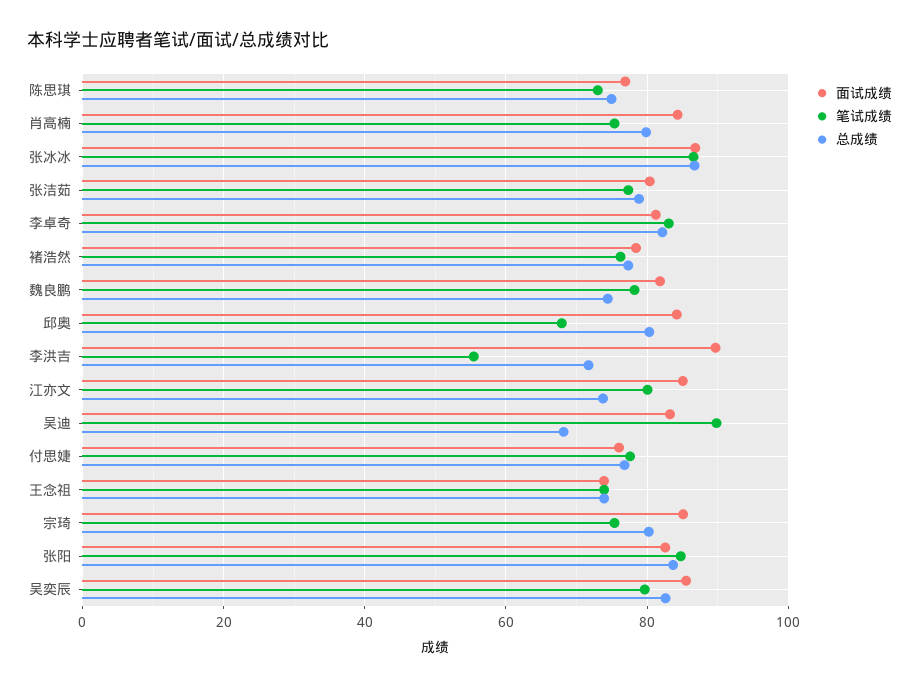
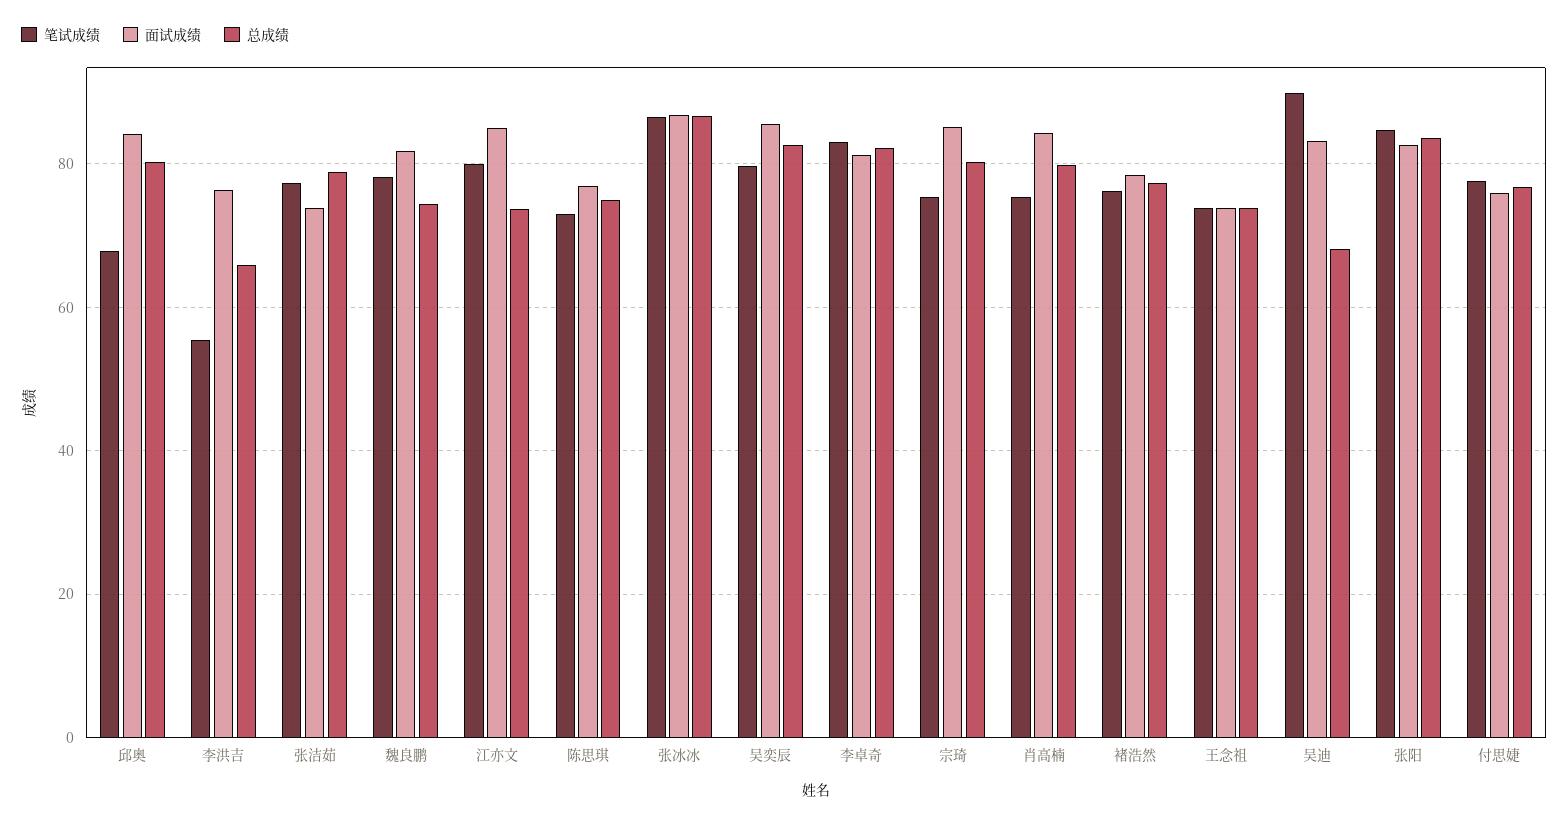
  {
    "面试成绩": {
      "陈思琪": 76,
      "肖高楠": 84,
      "张冰冰": 86,
-     "张洁茹": 80,
+     "张洁茹": 74,
      "李卓奇": 82,
      "褚浩然": 78,
      "魏良鹏": 82,
      "邱奥": 84,
-     "李洪吉": 90,
+     "李洪吉": 76,
      "江亦文": 86,
      "吴迪": 84,
      "付思婕": 76,
      "王念祖": 74,
      "宗琦": 86,
      "张阳": 82,
      "吴奕辰": 86
    },
    "笔试成绩": {
      "陈思琪": 72,
      "肖高楠": 76,
      "张冰冰": 86,
      "张洁茹": 78,
      "李卓奇": 84,
      "褚浩然": 76,
      "魏良鹏": 78,
      "邱奥": 68,
      "李洪吉": 56,
      "江亦文": 80,
      "吴迪": 90,
      "付思婕": 78,
      "王念祖": 74,
      "宗琦": 76,
      "张阳": 84,
      "吴奕辰": 80
    },
    "总成绩": {
      "陈思琪": 74,
      "肖高楠": 80,
      "张冰冰": 86,
      "张洁茹": 78,
      "李卓奇": 82,
      "褚浩然": 78,
      "魏良鹏": 74,
      "邱奥": 80,
-     "李洪吉": 72,
+     "李洪吉": 66,
      "江亦文": 74,
      "吴迪": 68,
      "付思婕": 76,
      "王念祖": 74,
      "宗琦": 80,
      "张阳": 84,
      "吴奕辰": 82
    }
  }

